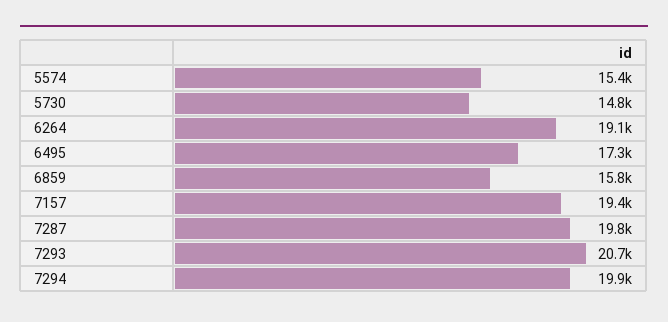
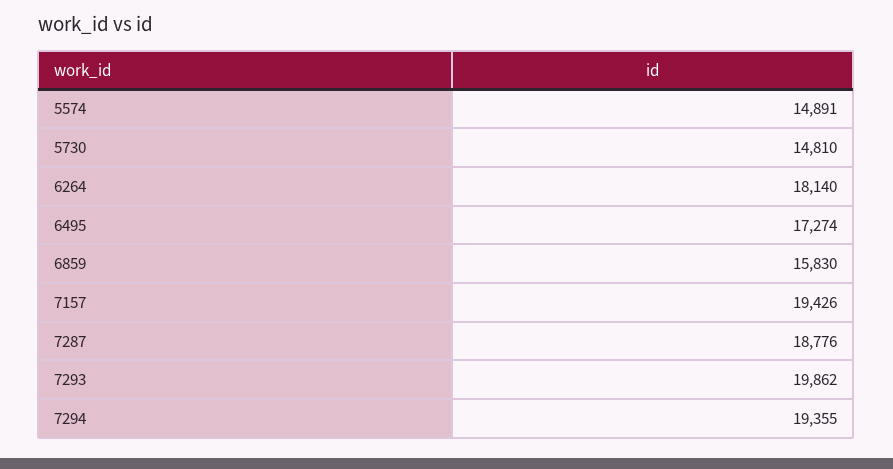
  {
-   "5574": 15400,
+   "5574": 14891,
    "5730": 14810,
-   "6264": 19100,
+   "6264": 18140,
    "6495": 17274,
    "6859": 15830,
    "7157": 19426,
-   "7287": 19800,
+   "7287": 18776,
-   "7293": 20700,
+   "7293": 19862,
-   "7294": 19900
+   "7294": 19355
  }

